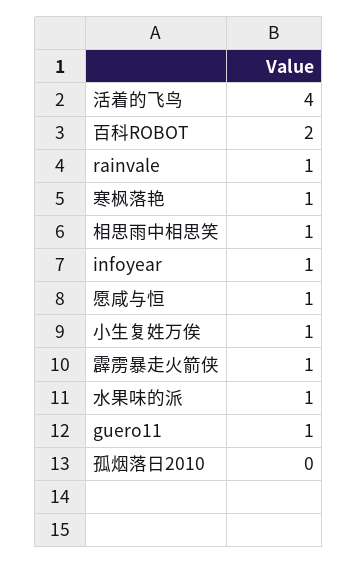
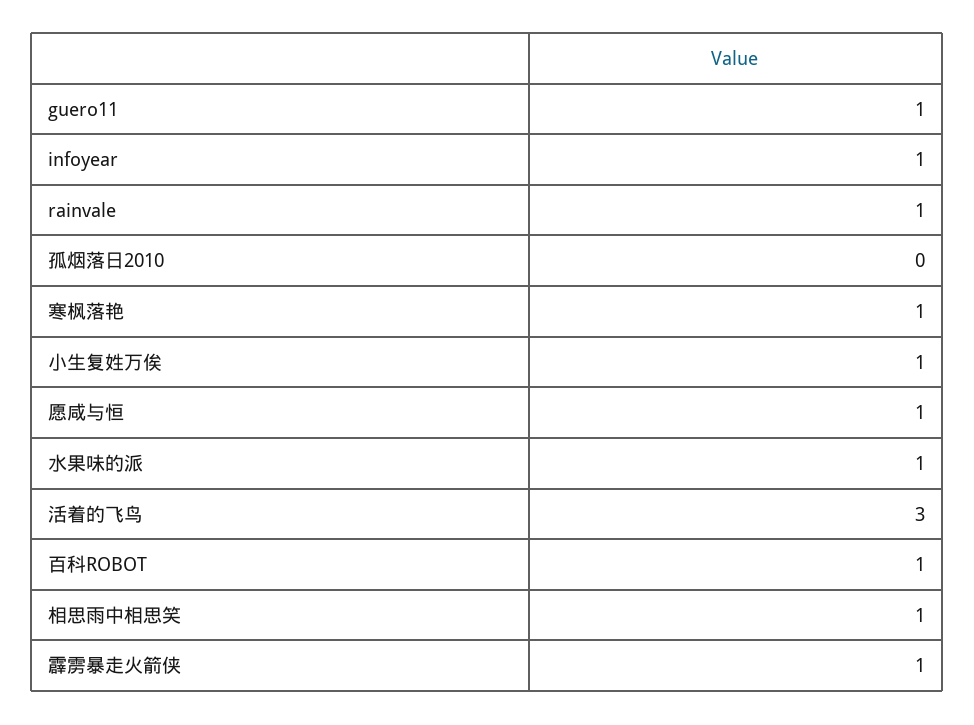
  {
-   "活着的飞鸟": 4,
+   "活着的飞鸟": 3,
-   "百科ROBOT": 2,
+   "百科ROBOT": 1,
    "rainvale": 1,
    "寒枫落艳": 1,
    "相思雨中相思笑": 1,
    "infoyear": 1,
    "愿咸与恒": 1,
    "小生复姓万俟": 1,
    "霹雳暴走火箭侠": 1,
    "水果味的派": 1,
    "guero11": 1,
    "孤烟落日2010": 0
  }

